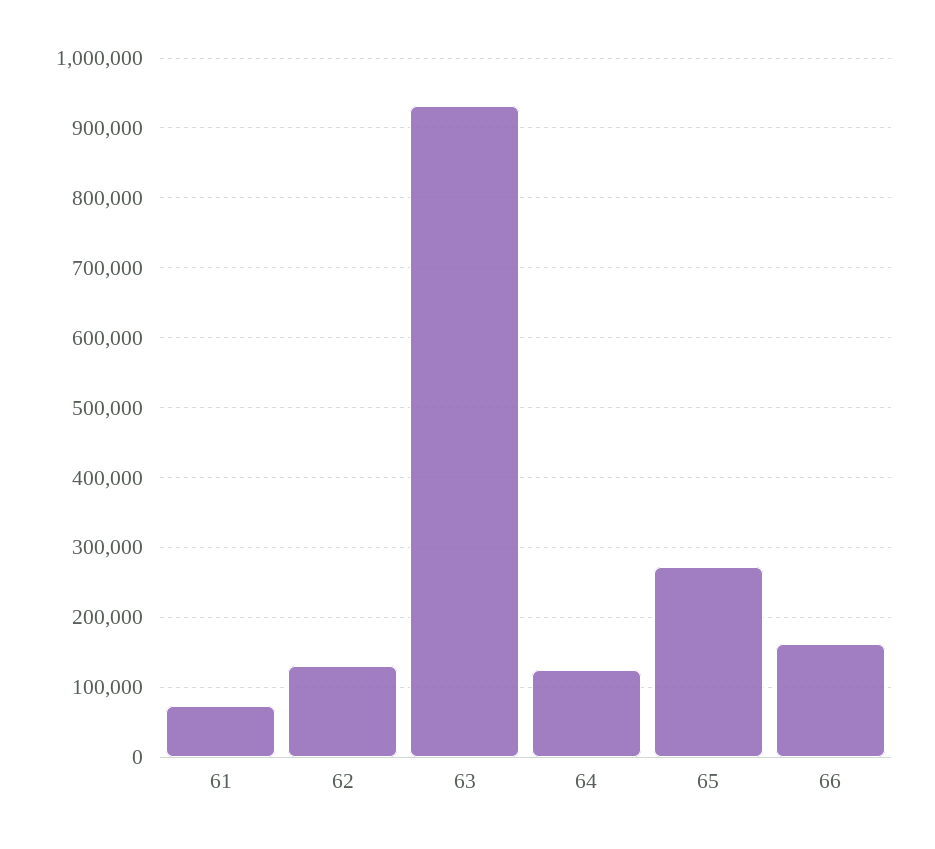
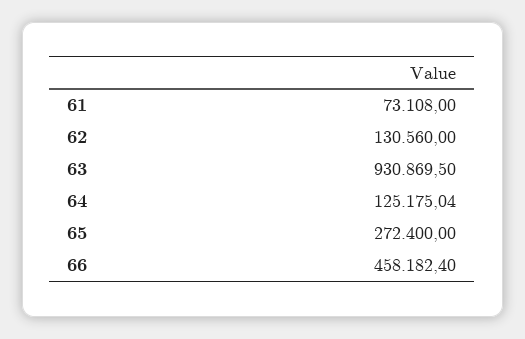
  {
    "61": 73108,
    "62": 130560,
    "63": 930869.5,
    "64": 125175.04,
    "65": 272400,
-   "66": 160000
+   "66": 458182.4
  }

